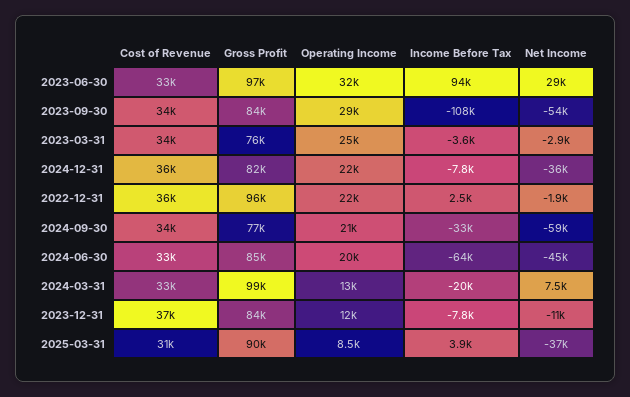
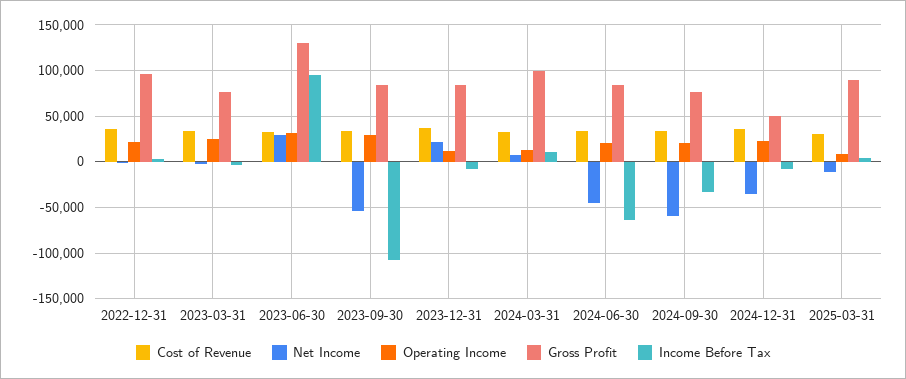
  {
    "Cost of Revenue": {
      "2023-06-30": 33000,
      "2023-09-30": 34000,
      "2023-03-31": 34000,
      "2024-12-31": 36000,
      "2022-12-31": 36000,
      "2024-09-30": 34000,
      "2024-06-30": 33000,
      "2024-03-31": 33000,
      "2023-12-31": 37000,
      "2025-03-31": 31000
    },
    "Gross Profit": {
-     "2023-06-30": 97000,
+     "2023-06-30": 130000,
      "2023-09-30": 84000,
      "2023-03-31": 76000,
-     "2024-12-31": 82000,
+     "2024-12-31": 50000,
      "2022-12-31": 96000,
      "2024-09-30": 77000,
      "2024-06-30": 85000,
      "2024-03-31": 99000,
      "2023-12-31": 84000,
      "2025-03-31": 90000
    },
    "Operating Income": {
      "2023-06-30": 32000,
      "2023-09-30": 29000,
      "2023-03-31": 25000,
      "2024-12-31": 22000,
      "2022-12-31": 22000,
      "2024-09-30": 21000,
      "2024-06-30": 20000,
      "2024-03-31": 13000,
      "2023-12-31": 12000,
      "2025-03-31": 8500
    },
    "Income Before Tax": {
      "2023-06-30": 94000,
      "2023-09-30": -108000,
      "2023-03-31": -3600,
      "2024-12-31": -7800,
      "2022-12-31": 2500,
      "2024-09-30": -33000,
      "2024-06-30": -64000,
-     "2024-03-31": -20000,
+     "2024-03-31": 10000,
      "2023-12-31": -7800,
      "2025-03-31": 3900
    },
    "Net Income": {
      "2023-06-30": 29000,
      "2023-09-30": -54000,
      "2023-03-31": -2900,
      "2024-12-31": -36000,
      "2022-12-31": -1900,
      "2024-09-30": -59000,
      "2024-06-30": -45000,
      "2024-03-31": 7500,
-     "2023-12-31": -11000,
+     "2023-12-31": 20000,
-     "2025-03-31": -37000
+     "2025-03-31": -10000
    }
  }

